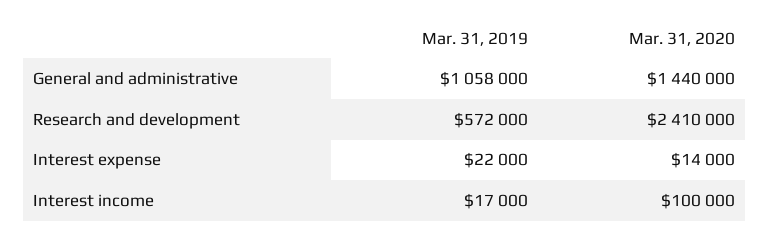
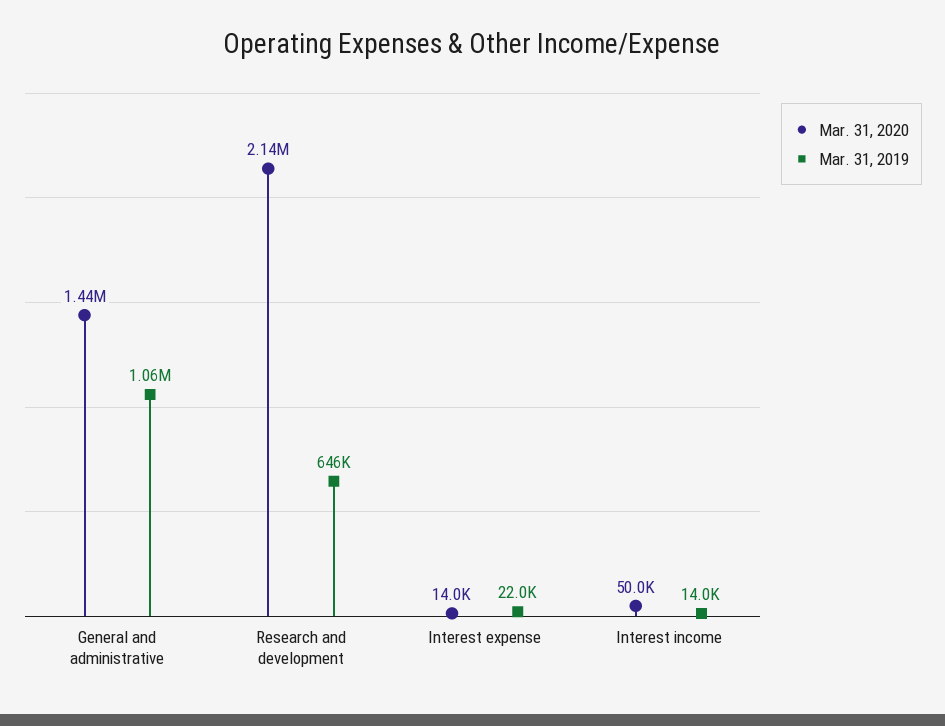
  {
    "Mar. 31, 2019": {
      "General and administrative": 1058000,
-     "Research and development": 572000,
+     "Research and development": 646000,
      "Interest expense": 22000,
-     "Interest income": 17000
+     "Interest income": 14000
    },
    "Mar. 31, 2020": {
      "General and administrative": 1440000,
-     "Research and development": 2410000,
+     "Research and development": 2140000,
      "Interest expense": 14000,
-     "Interest income": 100000
+     "Interest income": 50000
    }
  }

